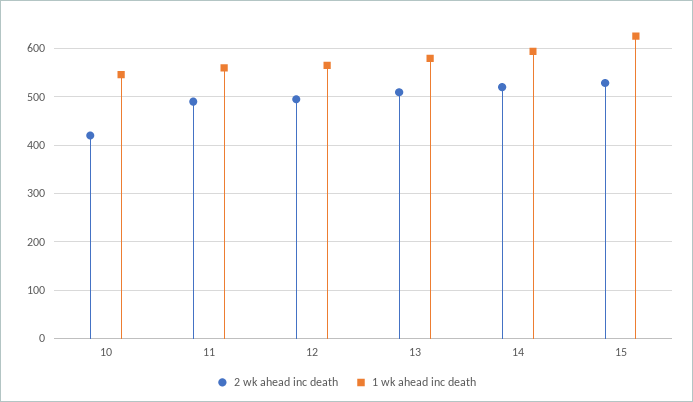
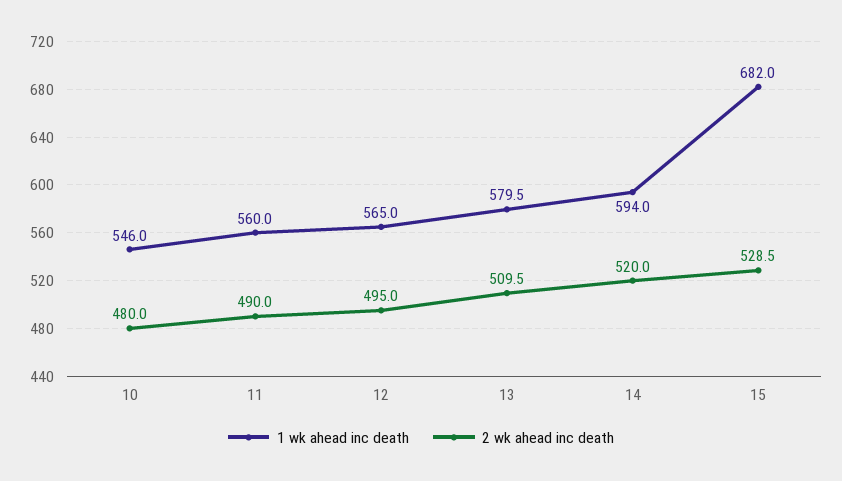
  {
    "2 wk ahead inc death": {
-     "10": 420,
+     "10": 480,
      "11": 490,
      "12": 495,
      "13": 509.5,
      "14": 520,
      "15": 528.5
    },
    "1 wk ahead inc death": {
      "10": 546,
      "11": 560,
      "12": 565,
      "13": 579.5,
      "14": 594,
-     "15": 620
+     "15": 682
    }
  }

